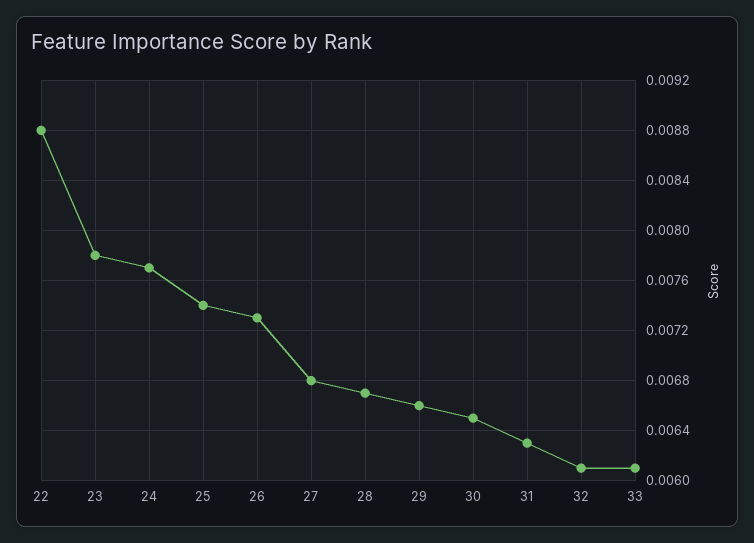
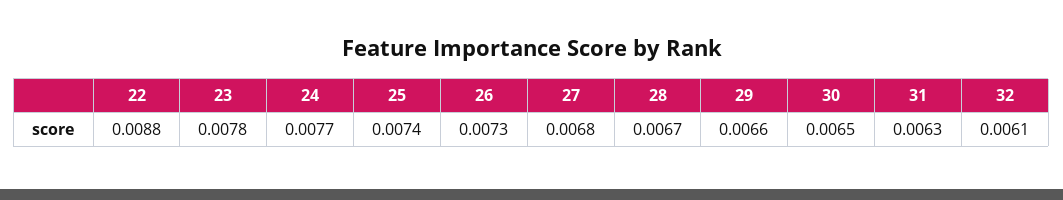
  {
    "22": 0.0088,
    "23": 0.0078,
    "24": 0.0077,
    "25": 0.0074,
    "26": 0.0073,
    "27": 0.0068,
    "28": 0.0067,
    "29": 0.0066,
    "30": 0.0065,
    "31": 0.0063,
-   "32": 0.0061,
+   "32": 0.0061
-   "33": 0.0061
  }

